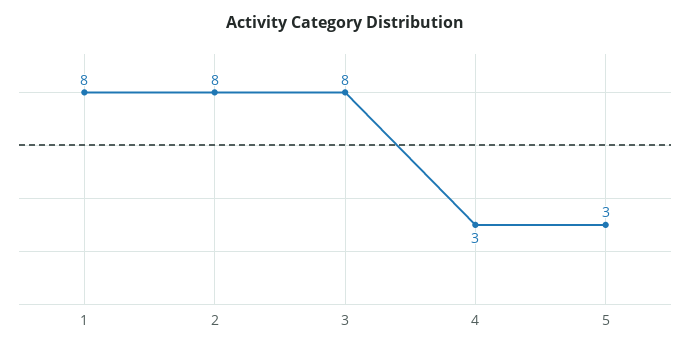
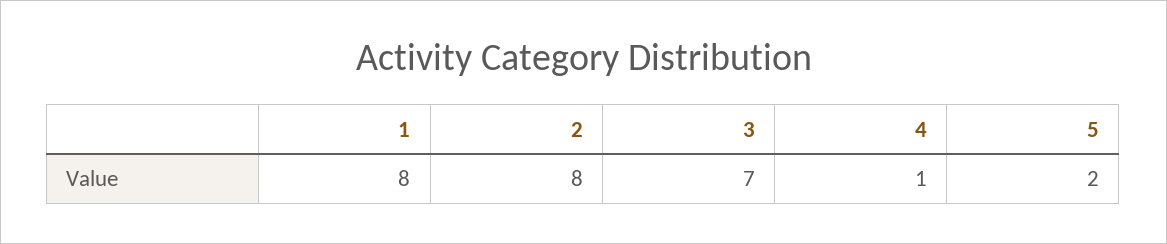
  {
    "1": 8,
    "2": 8,
-   "3": 8,
+   "3": 7,
-   "4": 3,
+   "4": 1,
-   "5": 3
+   "5": 2
  }

